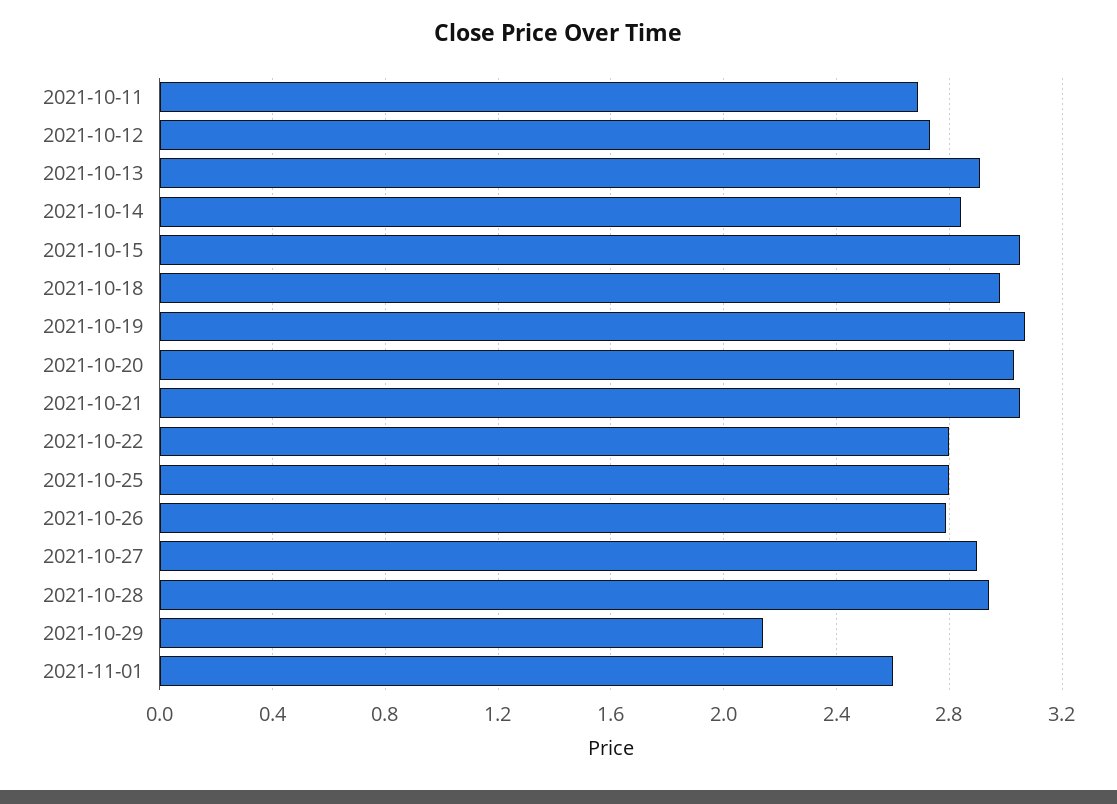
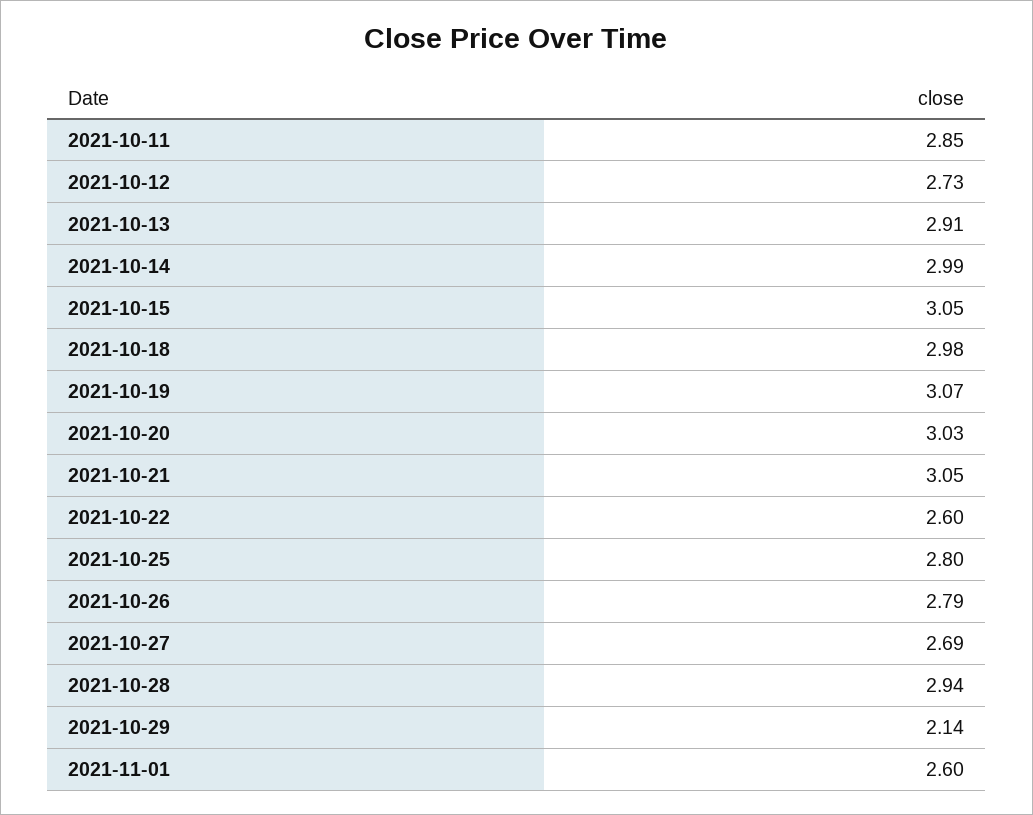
  {
-   "2021-10-11": 2.7,
+   "2021-10-11": 2.85,
    "2021-10-12": 2.73,
    "2021-10-13": 2.91,
-   "2021-10-14": 2.85,
+   "2021-10-14": 2.99,
    "2021-10-15": 3.05,
    "2021-10-18": 2.98,
    "2021-10-19": 3.07,
    "2021-10-20": 3.03,
    "2021-10-21": 3.05,
-   "2021-10-22": 2.8,
+   "2021-10-22": 2.6,
    "2021-10-25": 2.8,
    "2021-10-26": 2.79,
-   "2021-10-27": 2.9,
+   "2021-10-27": 2.69,
    "2021-10-28": 2.94,
    "2021-10-29": 2.14,
    "2021-11-01": 2.6
  }

